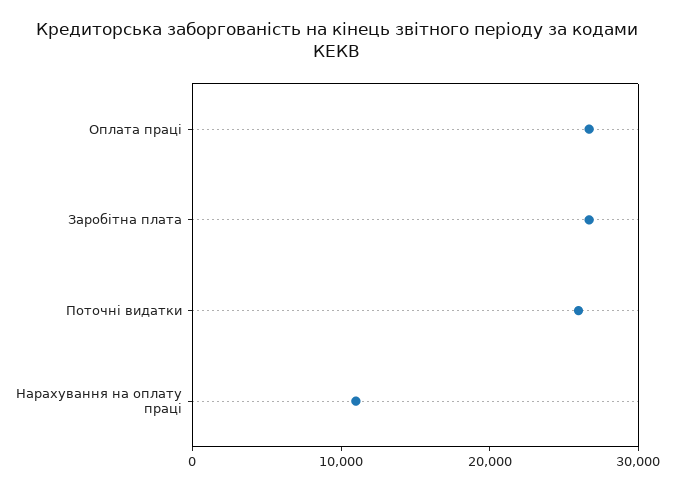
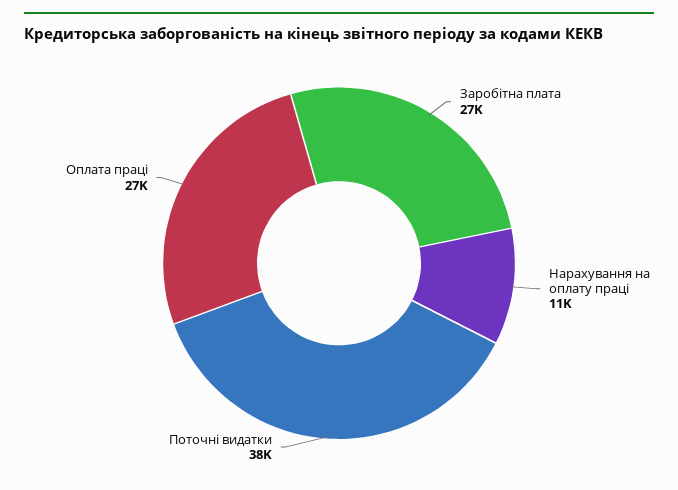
  {
    "Оплата праці": 27000,
    "Заробітна плата": 27000,
-   "Поточні видатки": 26000,
+   "Поточні видатки": 38000,
    "Нарахування на оплату праці": 11000
  }

